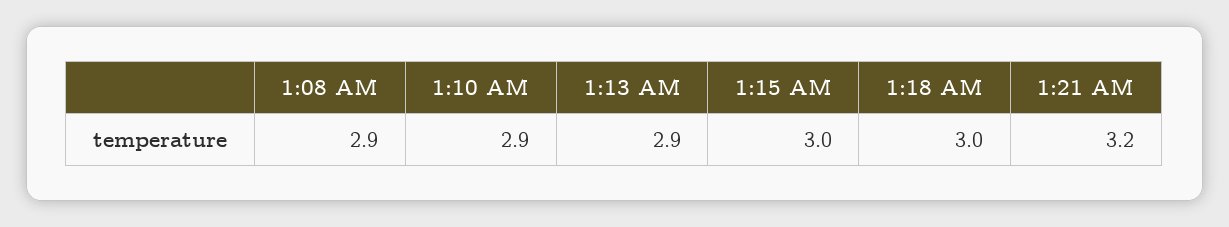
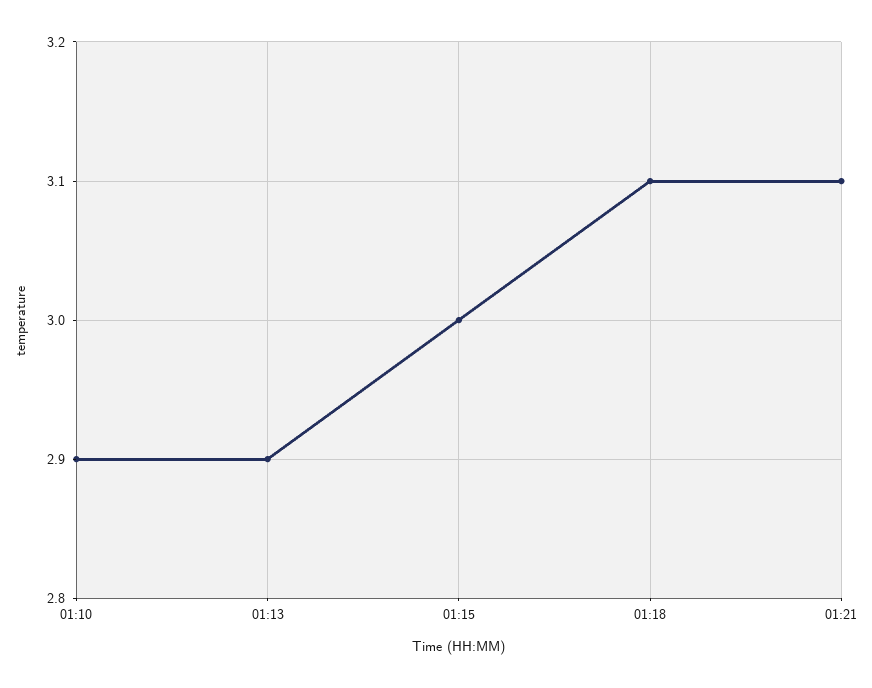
  {
-   "1:08 AM": 2.9,
    "1:10 AM": 2.9,
    "1:13 AM": 2.9,
    "1:15 AM": 3,
-   "1:18 AM": 3,
+   "1:18 AM": 3.1,
-   "1:21 AM": 3.2
+   "1:21 AM": 3.1
  }

